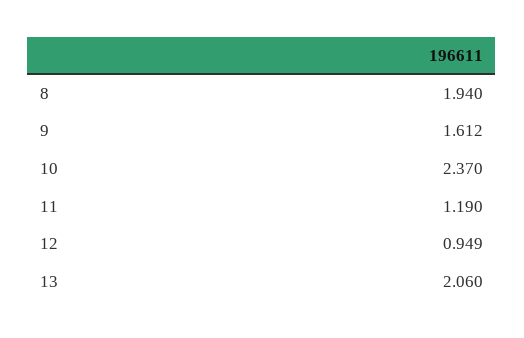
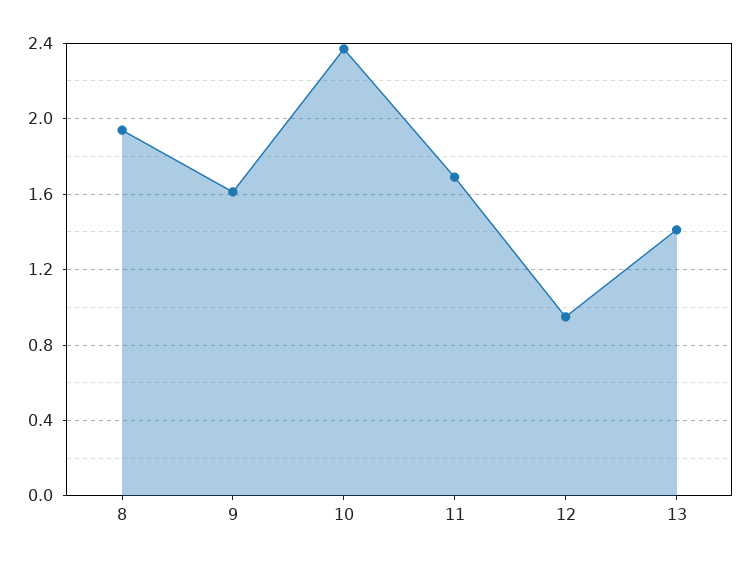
  {
    "8": 1.94,
    "9": 1.612,
    "10": 2.37,
-   "11": 1.19,
+   "11": 1.7,
    "12": 0.949,
-   "13": 2.06
+   "13": 1.4
  }

